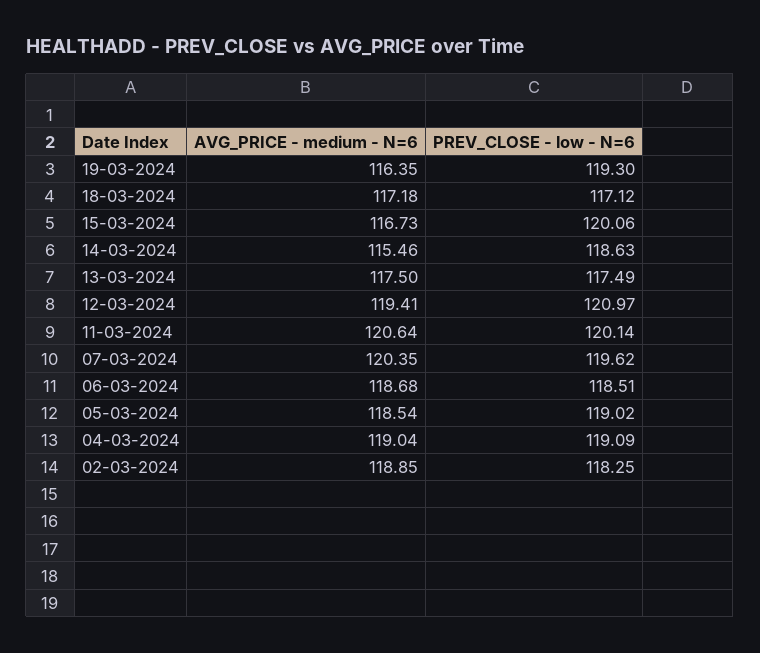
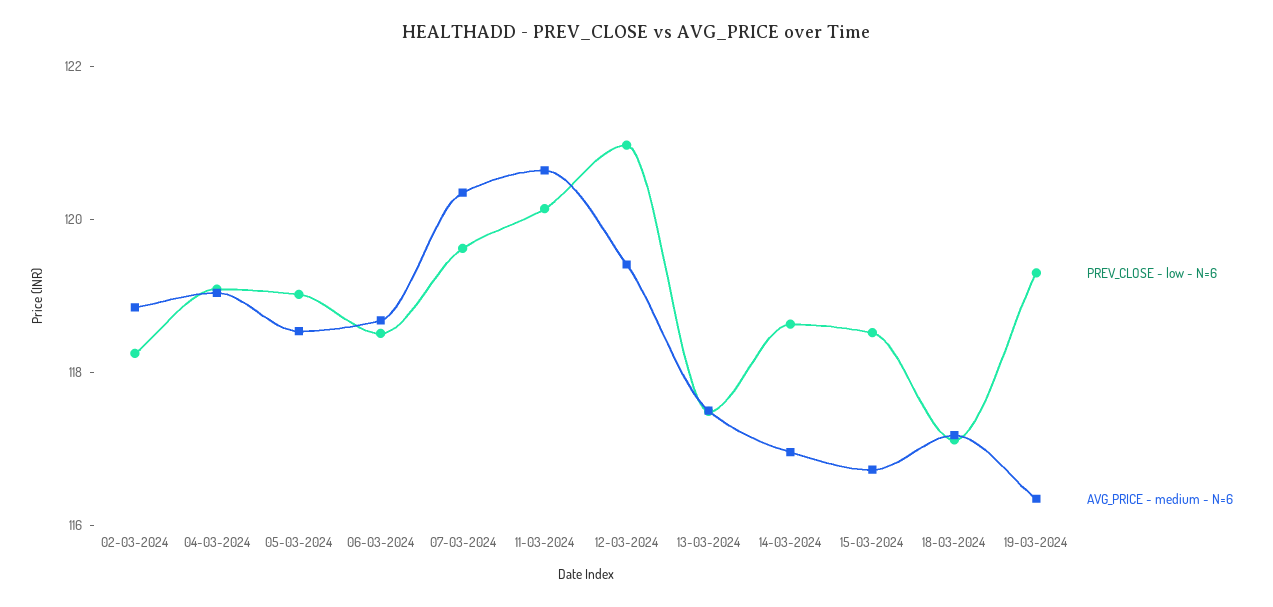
  {
    "AVG_PRICE - medium - N=6": {
      "19-03-2024": 116.35,
      "18-03-2024": 117.18,
      "15-03-2024": 116.73,
-     "14-03-2024": 115.46,
+     "14-03-2024": 117,
      "13-03-2024": 117.5,
      "12-03-2024": 119.41,
      "11-03-2024": 120.64,
      "07-03-2024": 120.35,
      "06-03-2024": 118.68,
      "05-03-2024": 118.54,
      "04-03-2024": 119.04,
      "02-03-2024": 118.85
    },
    "PREV_CLOSE - low - N=6": {
      "19-03-2024": 119.3,
      "18-03-2024": 117.12,
-     "15-03-2024": 120.06,
+     "15-03-2024": 118.5,
      "14-03-2024": 118.63,
      "13-03-2024": 117.49,
      "12-03-2024": 120.97,
      "11-03-2024": 120.14,
      "07-03-2024": 119.62,
      "06-03-2024": 118.51,
      "05-03-2024": 119.02,
      "04-03-2024": 119.09,
      "02-03-2024": 118.25
    }
  }

